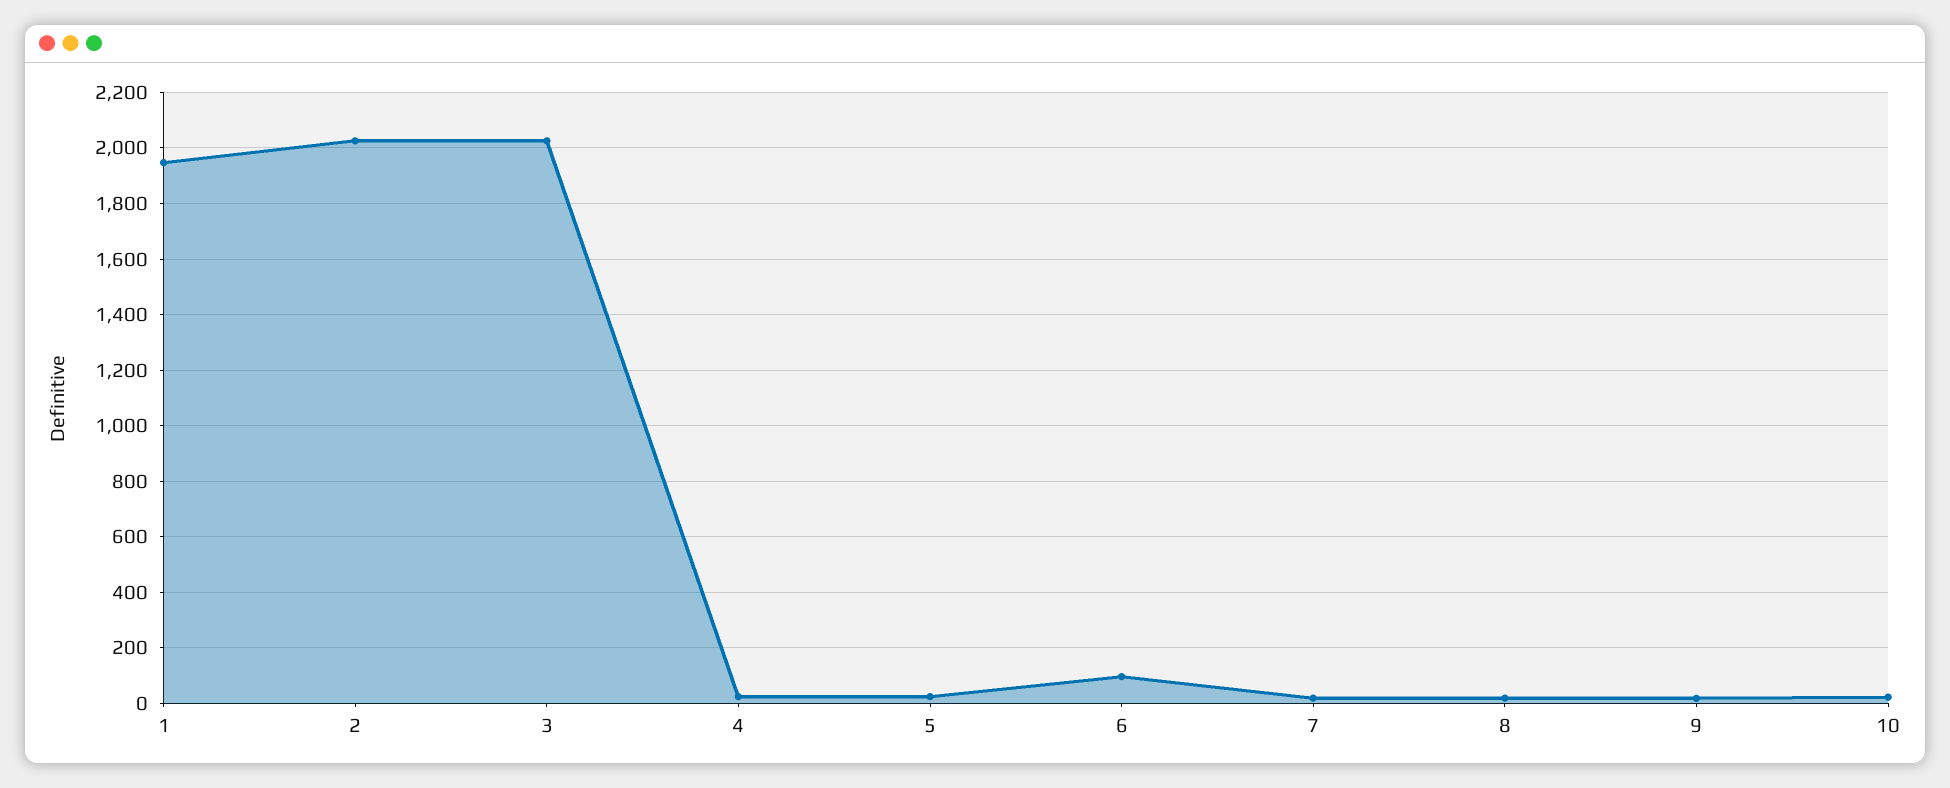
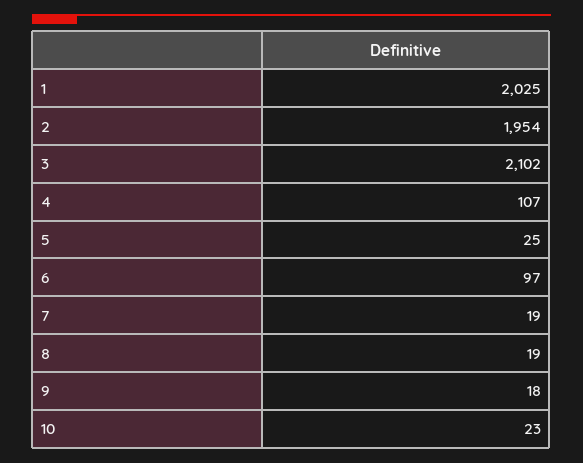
  {
-   "1": 1950,
+   "1": 2025,
-   "2": 2025,
+   "2": 1954,
-   "3": 2025,
+   "3": 2102,
-   "4": 25,
+   "4": 107,
    "5": 25,
    "6": 97,
    "7": 19,
    "8": 19,
    "9": 18,
    "10": 23
  }

